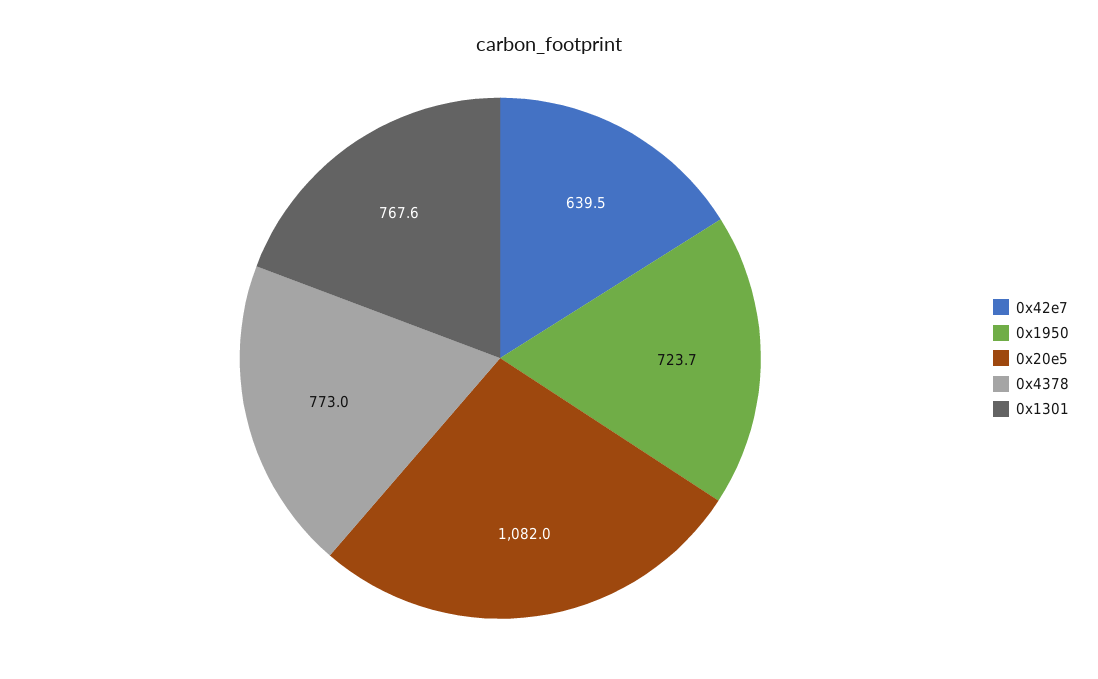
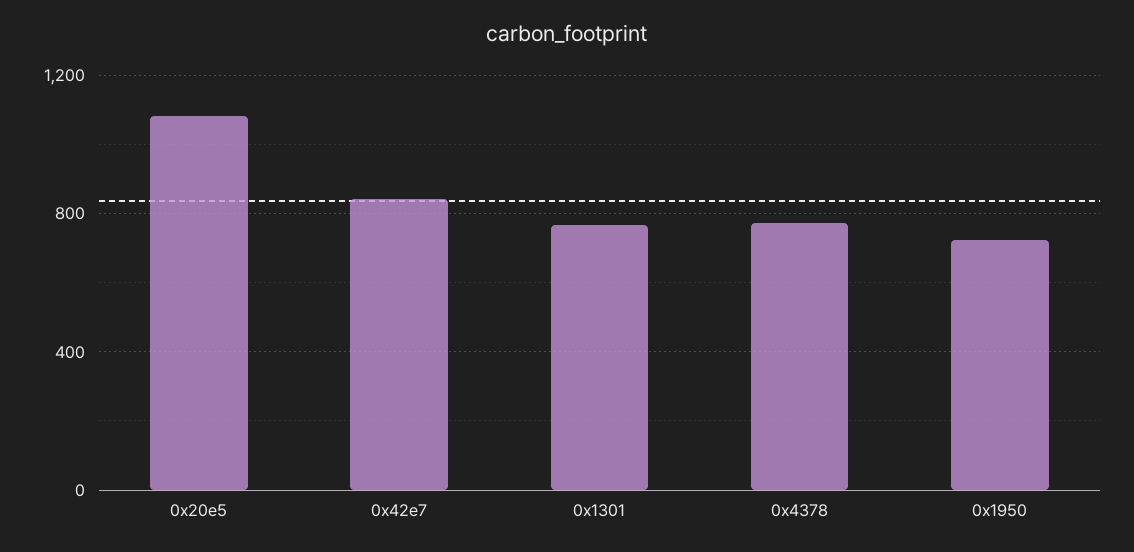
  {
-   "0x42e7": 639.5,
+   "0x42e7": 850,
    "0x1950": 723.7,
    "0x20e5": 1082,
    "0x4378": 773,
    "0x1301": 767.6
  }

